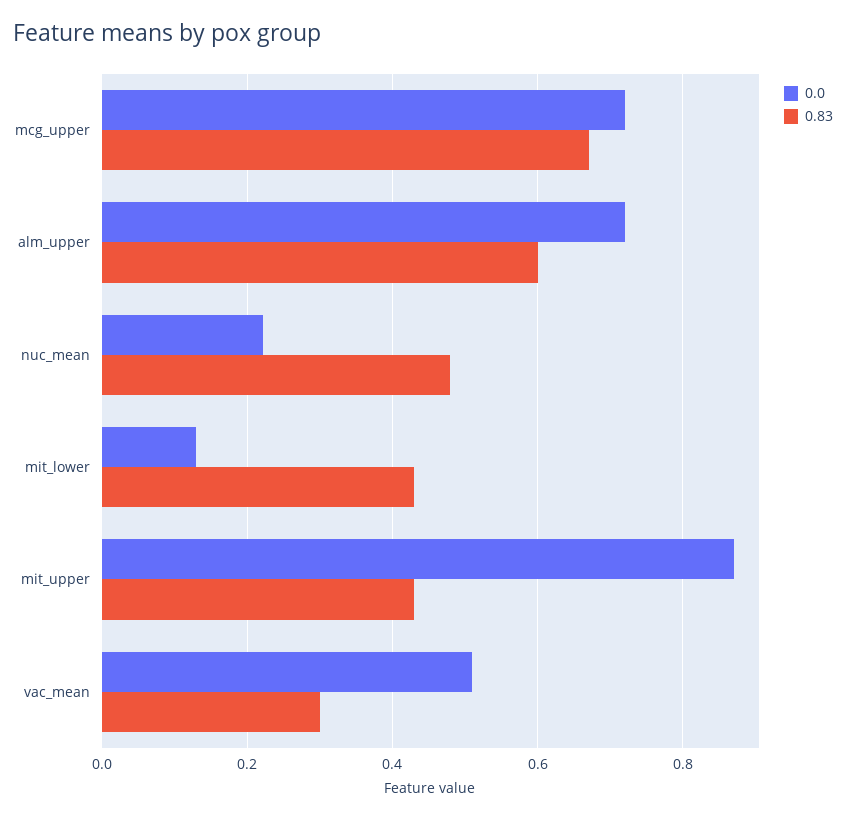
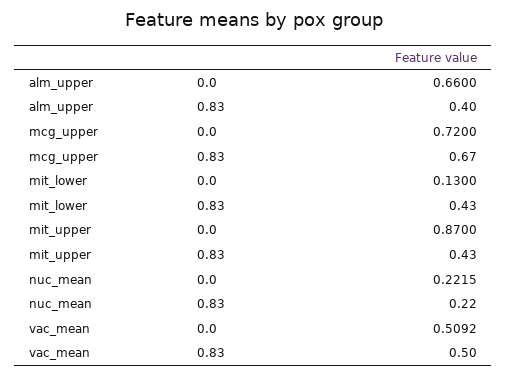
  {
    "0.0": {
      "mcg_upper": 0.72,
-     "alm_upper": 0.72,
+     "alm_upper": 0.66,
      "nuc_mean": 0.2215,
      "mit_lower": 0.13,
      "mit_upper": 0.87,
      "vac_mean": 0.5092
    },
    "0.83": {
      "mcg_upper": 0.67,
-     "alm_upper": 0.6,
+     "alm_upper": 0.4,
-     "nuc_mean": 0.48,
+     "nuc_mean": 0.22,
      "mit_lower": 0.43,
      "mit_upper": 0.43,
-     "vac_mean": 0.3
+     "vac_mean": 0.5
    }
  }

